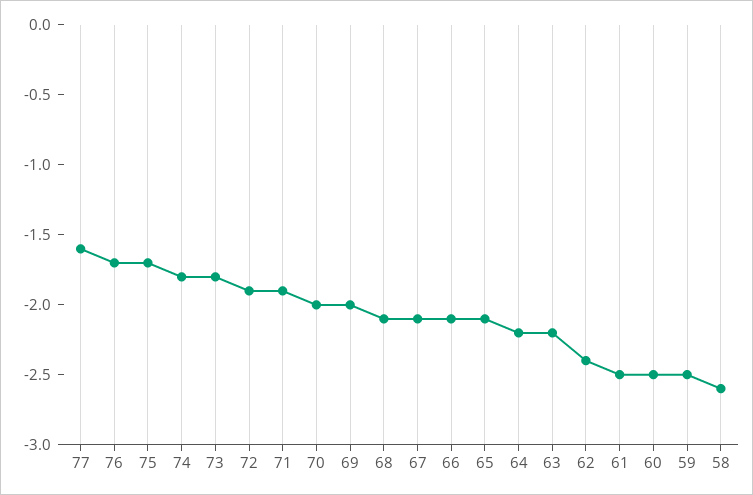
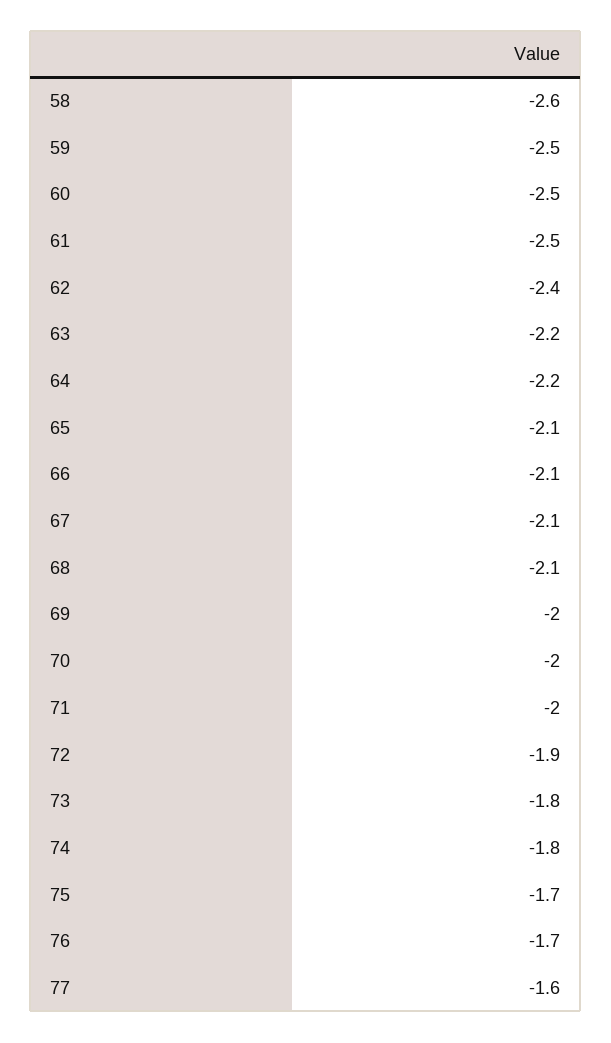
  {
    "77": -1.6,
    "76": -1.7,
    "75": -1.7,
    "74": -1.8,
    "73": -1.8,
    "72": -1.9,
-   "71": -1.9,
+   "71": -2,
    "70": -2,
    "69": -2,
    "68": -2.1,
    "67": -2.1,
    "66": -2.1,
    "65": -2.1,
    "64": -2.2,
    "63": -2.2,
    "62": -2.4,
    "61": -2.5,
    "60": -2.5,
    "59": -2.5,
    "58": -2.6
  }

